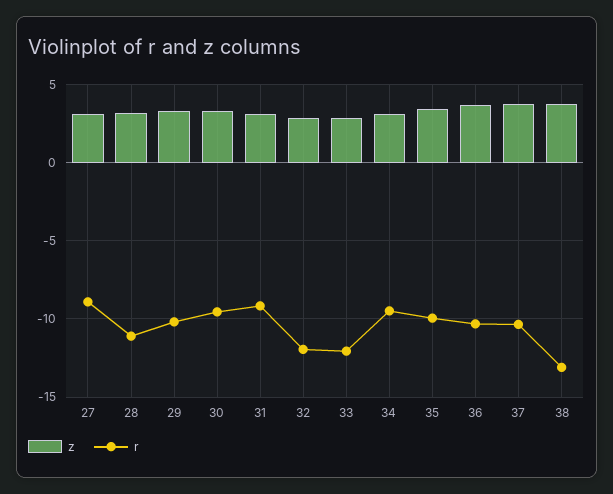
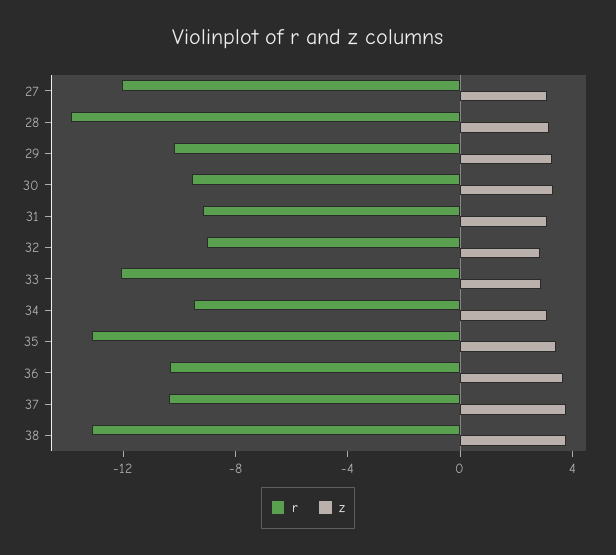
  {
    "z": {
      "27": 3,
      "28": 3,
      "29": 3.5,
      "30": 3.5,
      "31": 3,
      "32": 3,
      "33": 3,
      "34": 3,
      "35": 3.5,
      "36": 3.5,
      "37": 4,
      "38": 4
    },
    "r": {
-     "27": -9,
+     "27": -12,
-     "28": -11,
+     "28": -14,
      "29": -10,
      "30": -9.5,
      "31": -9,
-     "32": -12,
+     "32": -9,
      "33": -12,
      "34": -9.5,
-     "35": -10,
+     "35": -13,
      "36": -10.5,
      "37": -10.5,
      "38": -13
    }
  }

